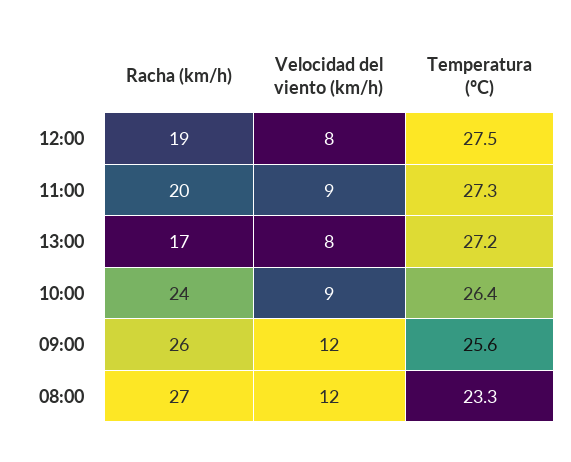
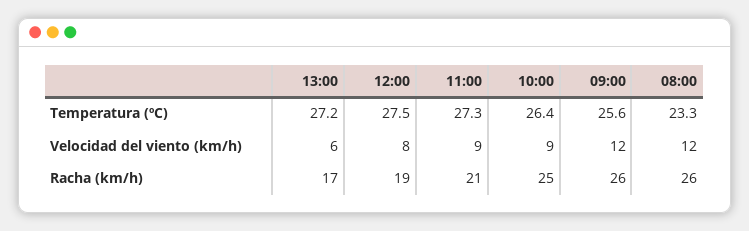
  {
    "Racha (km/h)": {
      "12:00": 19,
-     "11:00": 20,
+     "11:00": 21,
      "13:00": 17,
-     "10:00": 24,
+     "10:00": 25,
      "09:00": 26,
-     "08:00": 27
+     "08:00": 26
    },
    "Velocidad del viento (km/h)": {
      "12:00": 8,
      "11:00": 9,
-     "13:00": 8,
+     "13:00": 6,
      "10:00": 9,
      "09:00": 12,
      "08:00": 12
    },
    "Temperatura (ºC)": {
      "12:00": 27.5,
      "11:00": 27.3,
      "13:00": 27.2,
      "10:00": 26.4,
      "09:00": 25.6,
      "08:00": 23.3
    }
  }

